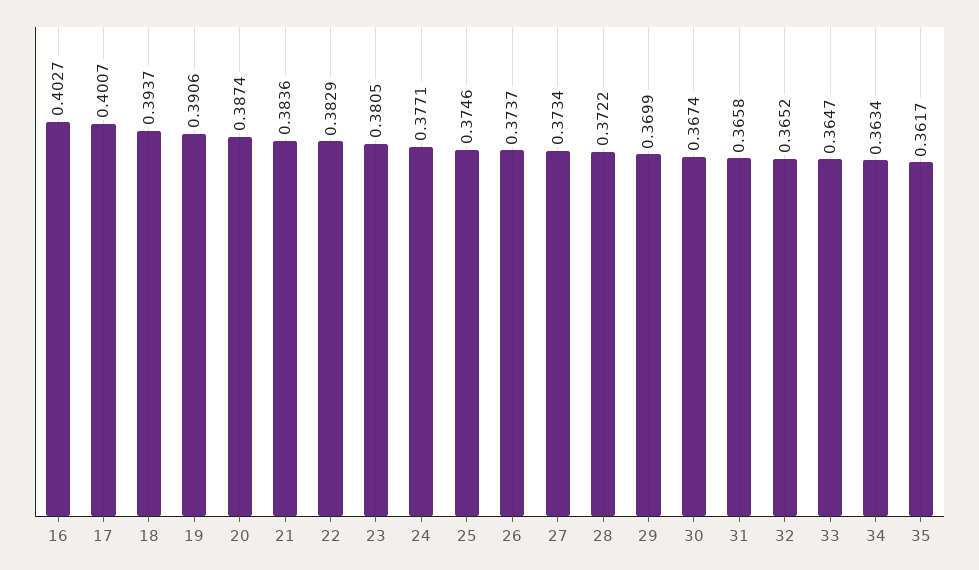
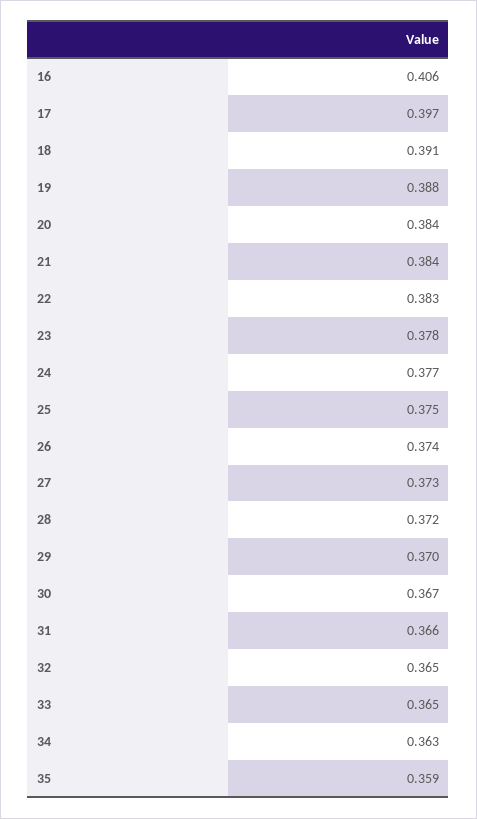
  {
-   "16": 0.4027,
+   "16": 0.406,
-   "17": 0.4007,
+   "17": 0.397,
-   "18": 0.3937,
+   "18": 0.391,
-   "19": 0.3906,
+   "19": 0.388,
-   "20": 0.3874,
+   "20": 0.384,
    "21": 0.3836,
    "22": 0.3829,
-   "23": 0.3805,
+   "23": 0.378,
    "24": 0.3771,
    "25": 0.3746,
    "26": 0.3737,
    "27": 0.3734,
    "28": 0.3722,
    "29": 0.3699,
    "30": 0.3674,
    "31": 0.3658,
    "32": 0.3652,
    "33": 0.3647,
    "34": 0.3634,
-   "35": 0.3617
+   "35": 0.359
  }

